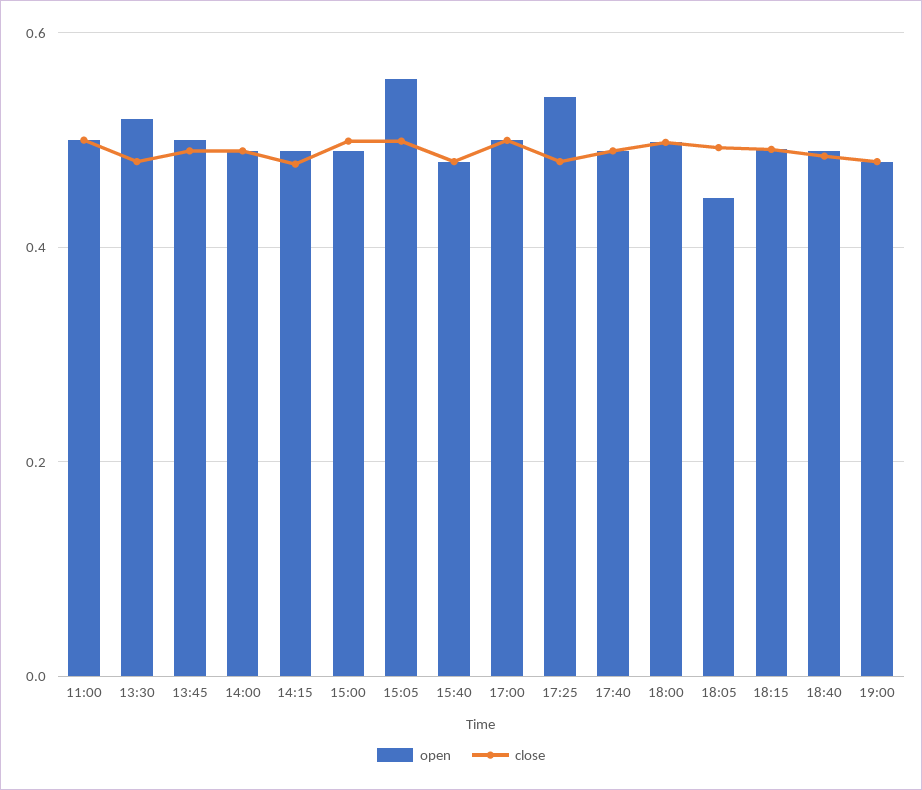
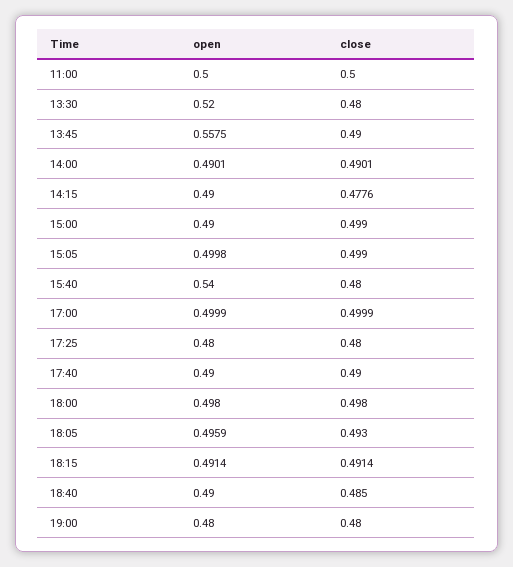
  {
    "open": {
      "11:00": 0.5,
      "13:30": 0.52,
-     "13:45": 0.5,
+     "13:45": 0.5575,
      "14:00": 0.4901,
      "14:15": 0.49,
      "15:00": 0.49,
-     "15:05": 0.56,
+     "15:05": 0.4998,
-     "15:40": 0.48,
+     "15:40": 0.54,
      "17:00": 0.4999,
-     "17:25": 0.54,
+     "17:25": 0.48,
      "17:40": 0.49,
      "18:00": 0.498,
-     "18:05": 0.44,
+     "18:05": 0.4959,
      "18:15": 0.4914,
      "18:40": 0.49,
      "19:00": 0.48
    },
    "close": {
      "11:00": 0.5,
      "13:30": 0.48,
      "13:45": 0.49,
      "14:00": 0.4901,
      "14:15": 0.4776,
      "15:00": 0.499,
      "15:05": 0.499,
      "15:40": 0.48,
      "17:00": 0.4999,
      "17:25": 0.48,
      "17:40": 0.49,
      "18:00": 0.498,
      "18:05": 0.493,
      "18:15": 0.4914,
      "18:40": 0.485,
      "19:00": 0.48
    }
  }

